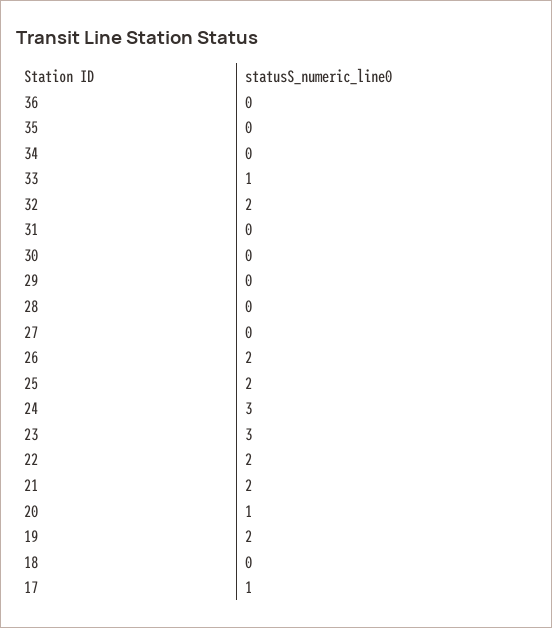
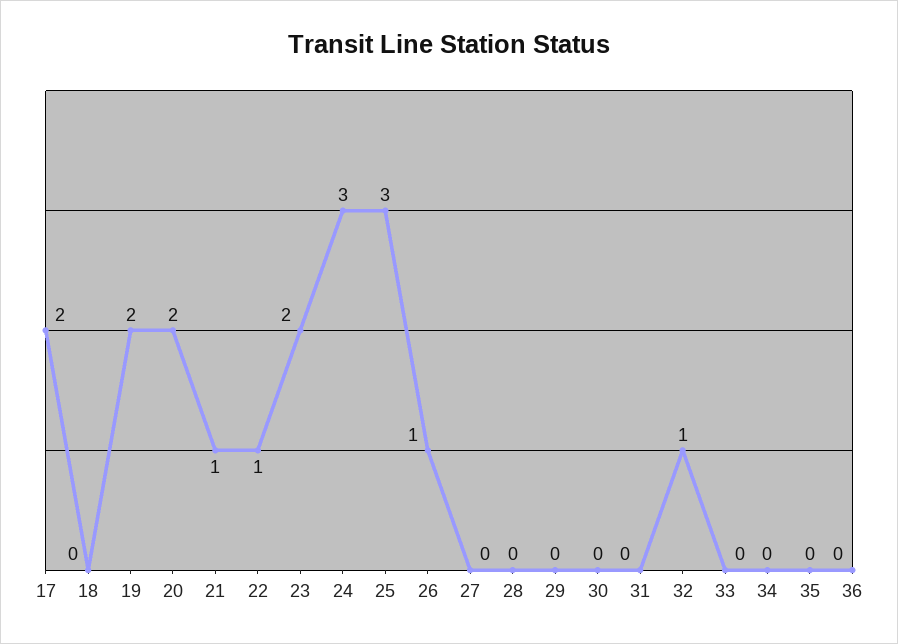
  {
    "36": 0,
    "35": 0,
    "34": 0,
-   "33": 1,
+   "33": 0,
-   "32": 2,
+   "32": 1,
    "31": 0,
    "30": 0,
    "29": 0,
    "28": 0,
    "27": 0,
-   "26": 2,
+   "26": 1,
-   "25": 2,
+   "25": 3,
    "24": 3,
-   "23": 3,
+   "23": 2,
-   "22": 2,
+   "22": 1,
-   "21": 2,
+   "21": 1,
-   "20": 1,
+   "20": 2,
    "19": 2,
    "18": 0,
-   "17": 1
+   "17": 2
  }

